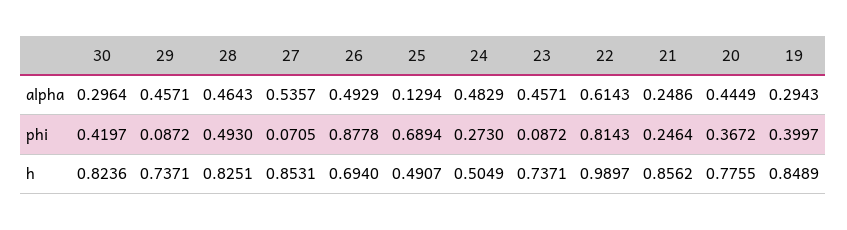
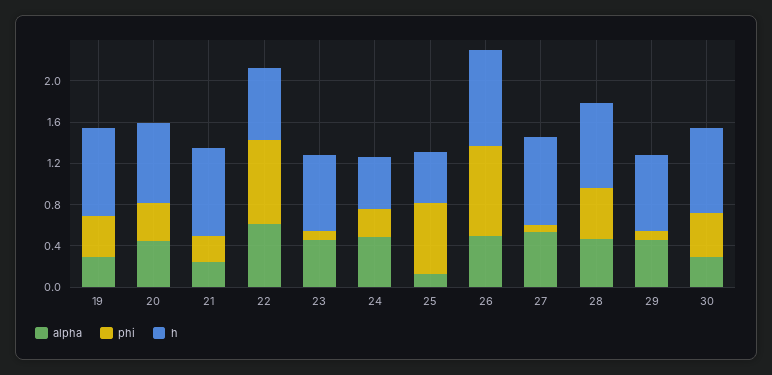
  {
    "alpha": {
      "30": 0.2964,
      "29": 0.4571,
      "28": 0.4643,
      "27": 0.5357,
      "26": 0.4929,
      "25": 0.1294,
      "24": 0.4829,
      "23": 0.4571,
      "22": 0.6143,
      "21": 0.2486,
      "20": 0.4449,
      "19": 0.2943
    },
    "phi": {
      "30": 0.4197,
      "29": 0.0872,
      "28": 0.493,
      "27": 0.0705,
      "26": 0.8778,
      "25": 0.6894,
      "24": 0.273,
      "23": 0.0872,
      "22": 0.8143,
      "21": 0.2464,
      "20": 0.3672,
      "19": 0.3997
    },
    "h": {
      "30": 0.8236,
      "29": 0.7371,
      "28": 0.8251,
      "27": 0.8531,
-     "26": 0.694,
+     "26": 0.9,
      "25": 0.4907,
      "24": 0.5049,
      "23": 0.7371,
-     "22": 0.9897,
+     "22": 0.7,
      "21": 0.8562,
      "20": 0.7755,
      "19": 0.8489
    }
  }

